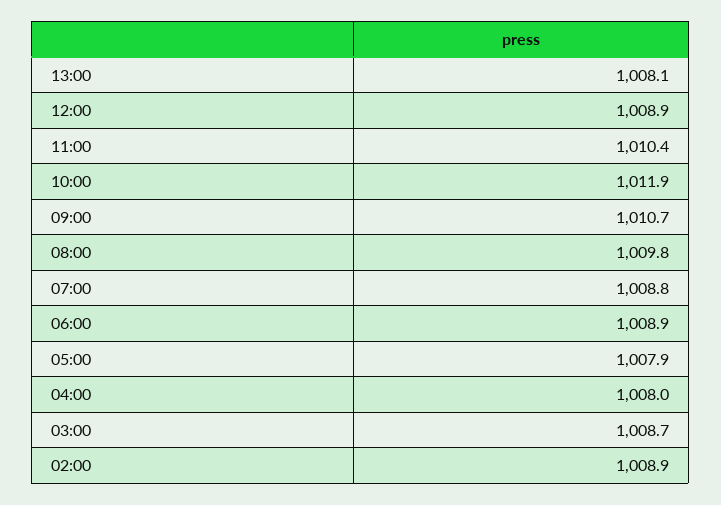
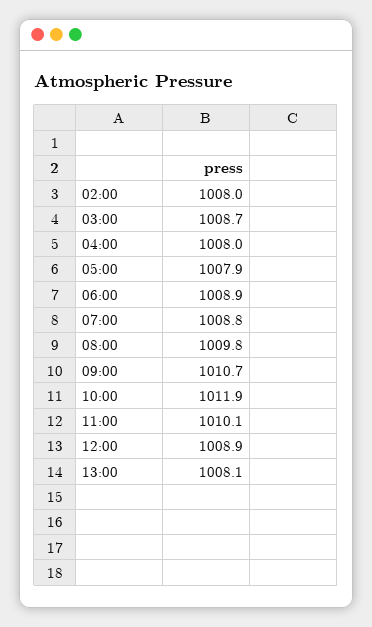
  {
    "13:00": 1008.1,
    "12:00": 1008.9,
-   "11:00": 1010.4,
+   "11:00": 1010.1,
    "10:00": 1011.9,
    "09:00": 1010.7,
    "08:00": 1009.8,
    "07:00": 1008.8,
    "06:00": 1008.9,
    "05:00": 1007.9,
    "04:00": 1008,
    "03:00": 1008.7,
-   "02:00": 1008.9
+   "02:00": 1008
  }

